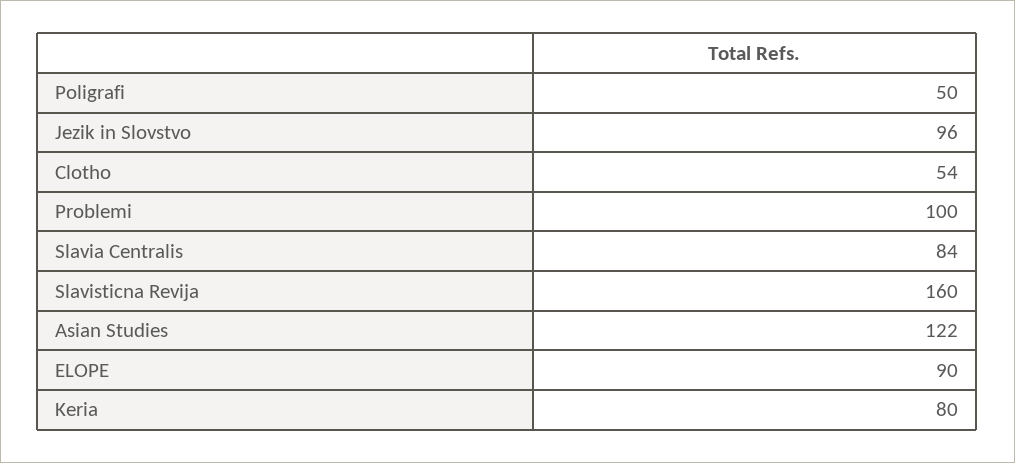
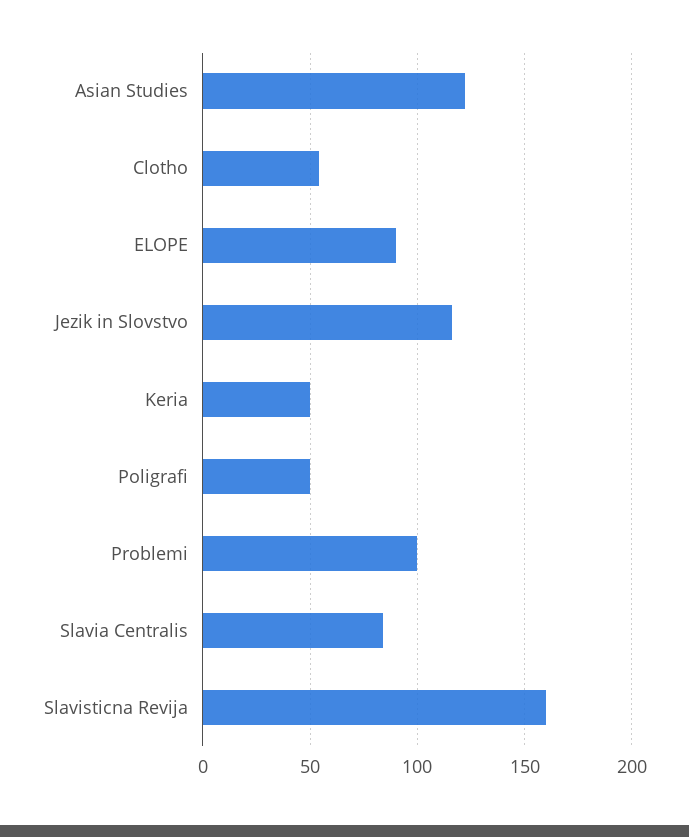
  {
    "Poligrafi": 50,
-   "Jezik in Slovstvo": 96,
+   "Jezik in Slovstvo": 115,
    "Clotho": 54,
    "Problemi": 100,
    "Slavia Centralis": 84,
    "Slavisticna Revija": 160,
    "Asian Studies": 122,
    "ELOPE": 90,
-   "Keria": 80
+   "Keria": 50
  }

